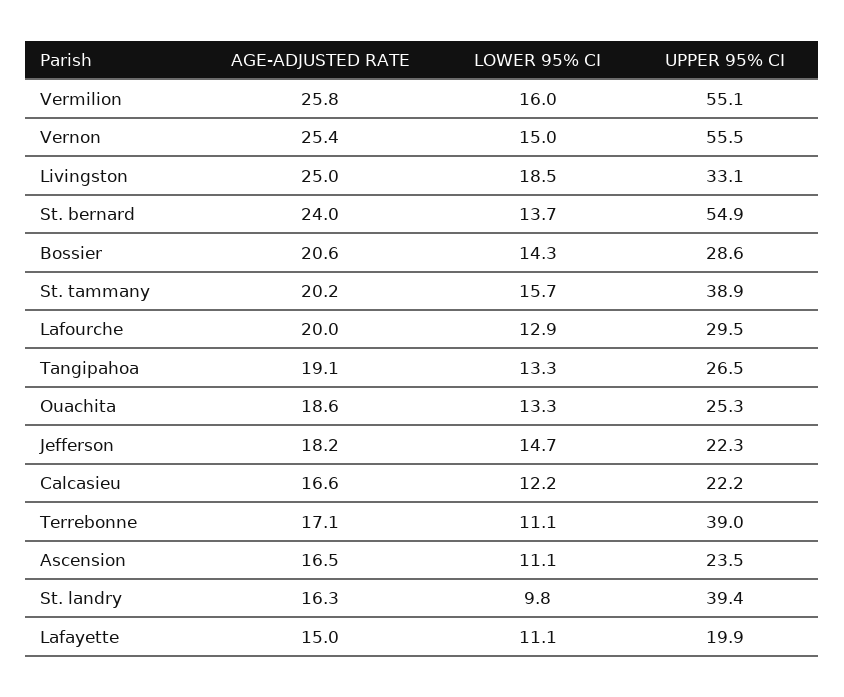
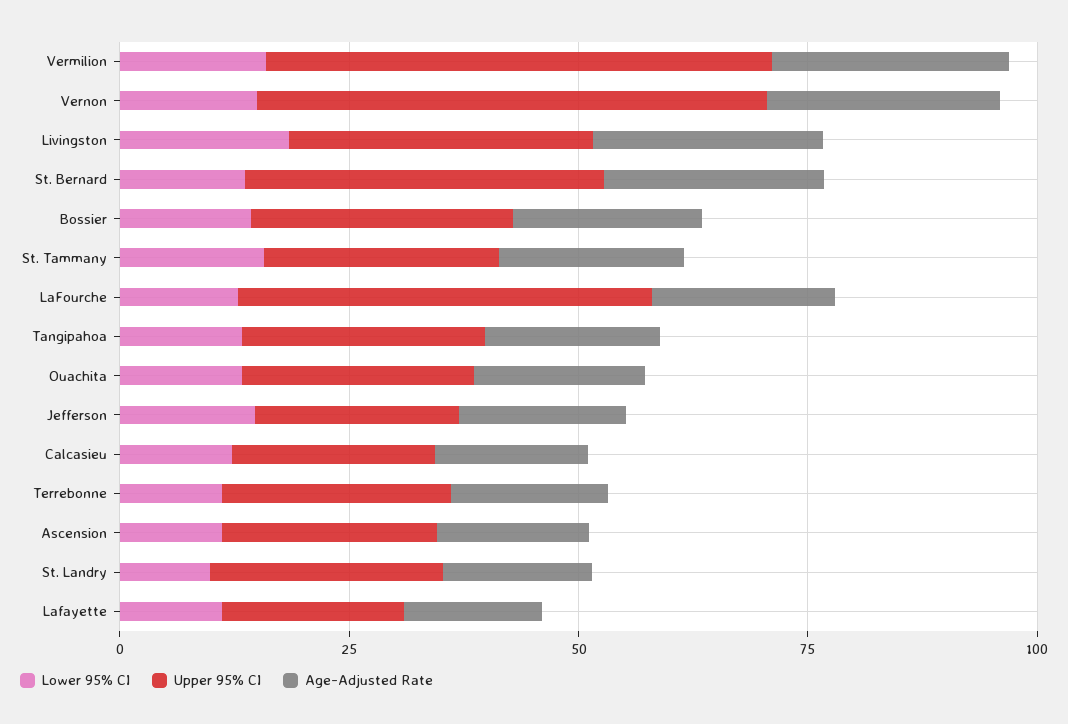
  {
    "AGE-ADJUSTED RATE": {
      "Vermilion": 25.8,
      "Vernon": 25.4,
      "Livingston": 25,
      "St. bernard": 24,
      "Bossier": 20.6,
      "St. tammany": 20.2,
      "Lafourche": 20,
      "Tangipahoa": 19.1,
      "Ouachita": 18.6,
      "Jefferson": 18.2,
      "Calcasieu": 16.6,
      "Terrebonne": 17.1,
      "Ascension": 16.5,
      "St. landry": 16.3,
      "Lafayette": 15
    },
    "LOWER 95% CI": {
      "Vermilion": 16,
      "Vernon": 15,
      "Livingston": 18.5,
      "St. bernard": 13.7,
      "Bossier": 14.3,
      "St. tammany": 15.7,
      "Lafourche": 12.9,
      "Tangipahoa": 13.3,
      "Ouachita": 13.3,
      "Jefferson": 14.7,
      "Calcasieu": 12.2,
      "Terrebonne": 11.1,
      "Ascension": 11.1,
      "St. landry": 9.8,
      "Lafayette": 11.1
    },
    "UPPER 95% CI": {
      "Vermilion": 55.1,
      "Vernon": 55.5,
      "Livingston": 33.1,
-     "St. bernard": 54.9,
+     "St. bernard": 40,
      "Bossier": 28.6,
-     "St. tammany": 38.9,
+     "St. tammany": 25,
-     "Lafourche": 29.5,
+     "Lafourche": 45,
      "Tangipahoa": 26.5,
      "Ouachita": 25.3,
      "Jefferson": 22.3,
      "Calcasieu": 22.2,
-     "Terrebonne": 39,
+     "Terrebonne": 25,
      "Ascension": 23.5,
-     "St. landry": 39.4,
+     "St. landry": 25,
      "Lafayette": 19.9
    }
  }

